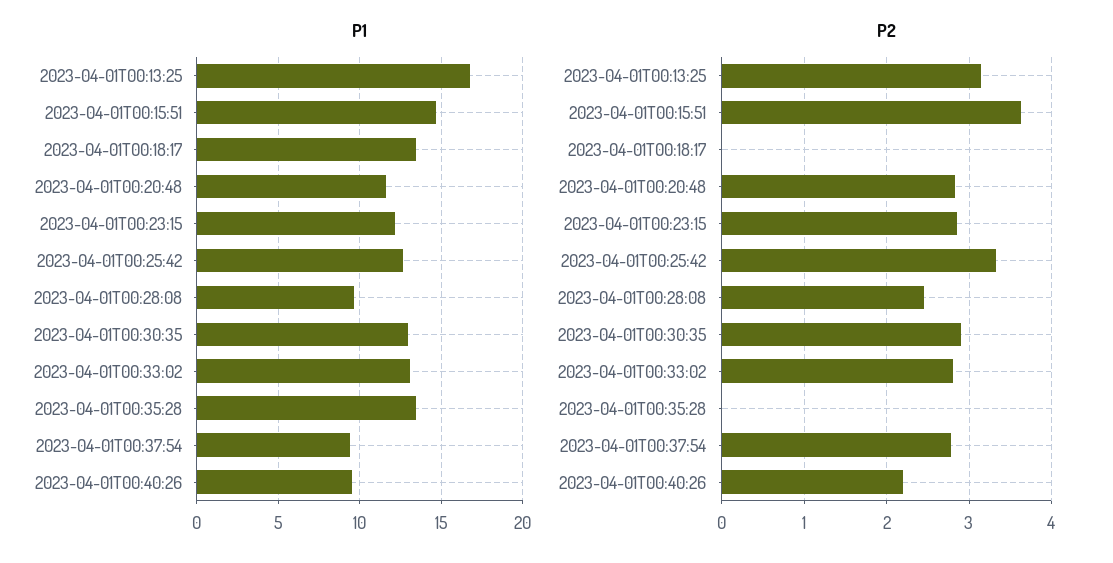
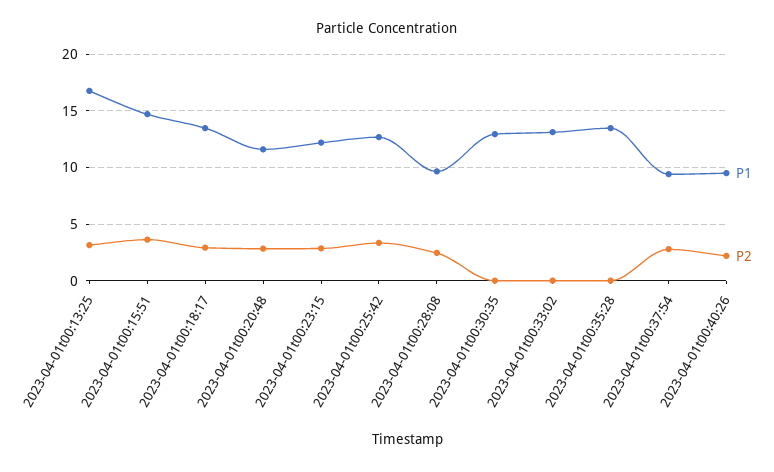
  {
    "P1": {
      "2023-04-01T00:13:25": 17,
      "2023-04-01T00:15:51": 14.5,
      "2023-04-01T00:18:17": 13.5,
      "2023-04-01T00:20:48": 11.5,
      "2023-04-01T00:23:15": 12,
      "2023-04-01T00:25:42": 12.5,
      "2023-04-01T00:28:08": 9.5,
      "2023-04-01T00:30:35": 13,
      "2023-04-01T00:33:02": 13,
      "2023-04-01T00:35:28": 13.5,
      "2023-04-01T00:37:54": 9.5,
      "2023-04-01T00:40:26": 9.5
    },
    "P2": {
      "2023-04-01T00:13:25": 3.2,
      "2023-04-01T00:15:51": 3.6,
-     "2023-04-01T00:18:17": 0,
+     "2023-04-01T00:18:17": 3,
      "2023-04-01T00:20:48": 2.8,
      "2023-04-01T00:23:15": 2.9,
      "2023-04-01T00:25:42": 3.3,
      "2023-04-01T00:28:08": 2.5,
-     "2023-04-01T00:30:35": 2.9,
+     "2023-04-01T00:30:35": 0,
-     "2023-04-01T00:33:02": 2.8,
+     "2023-04-01T00:33:02": 0,
      "2023-04-01T00:35:28": 0,
      "2023-04-01T00:37:54": 2.8,
      "2023-04-01T00:40:26": 2.2
    }
  }

